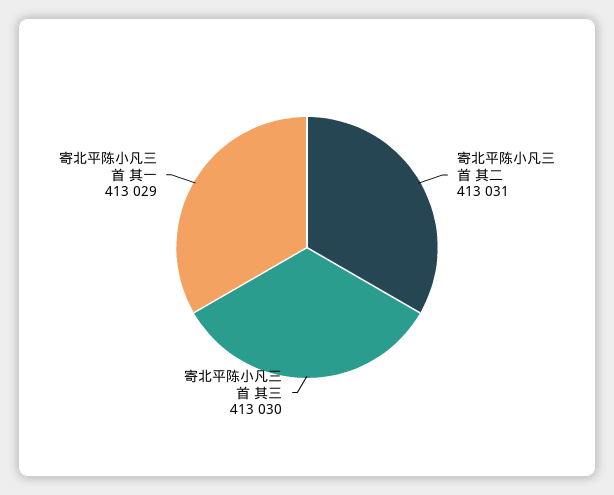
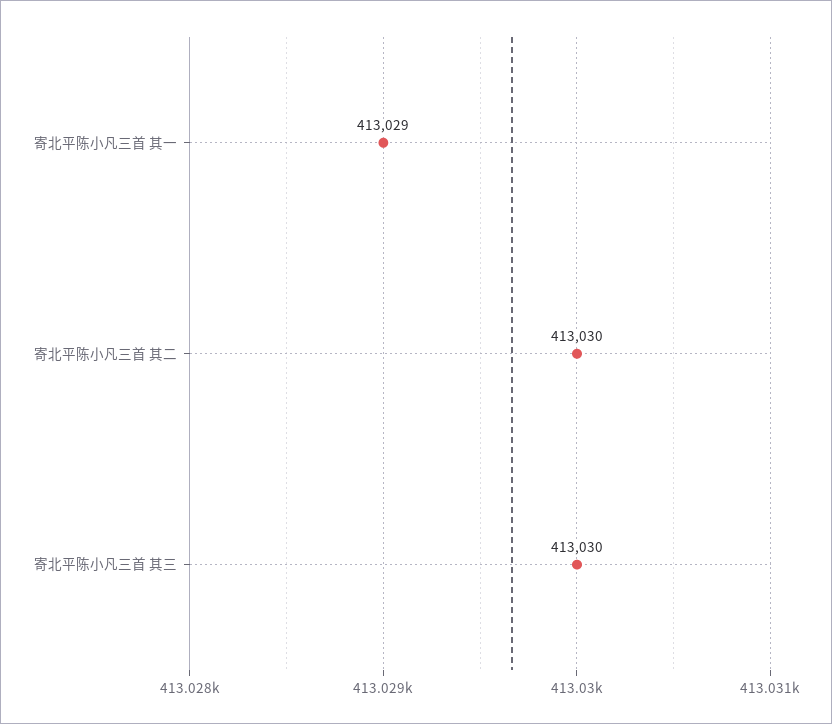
  {
-   "寄北平陈小凡三首 其二": 413031,
+   "寄北平陈小凡三首 其二": 413030,
    "寄北平陈小凡三首 其三": 413030,
    "寄北平陈小凡三首 其一": 413029
  }

